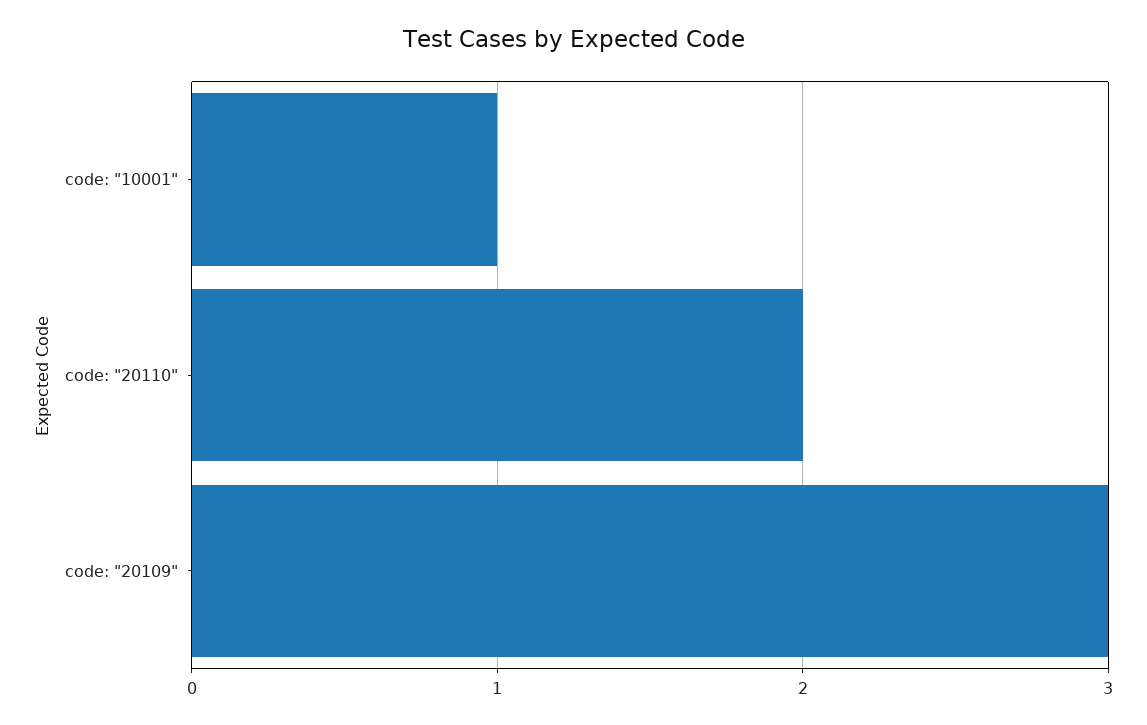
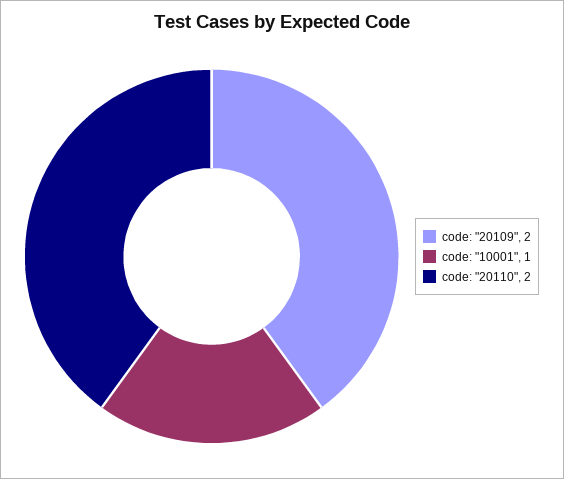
  {
    "code: \"10001\"": 1,
    "code: \"20110\"": 2,
-   "code: \"20109\"": 3
+   "code: \"20109\"": 2
  }

